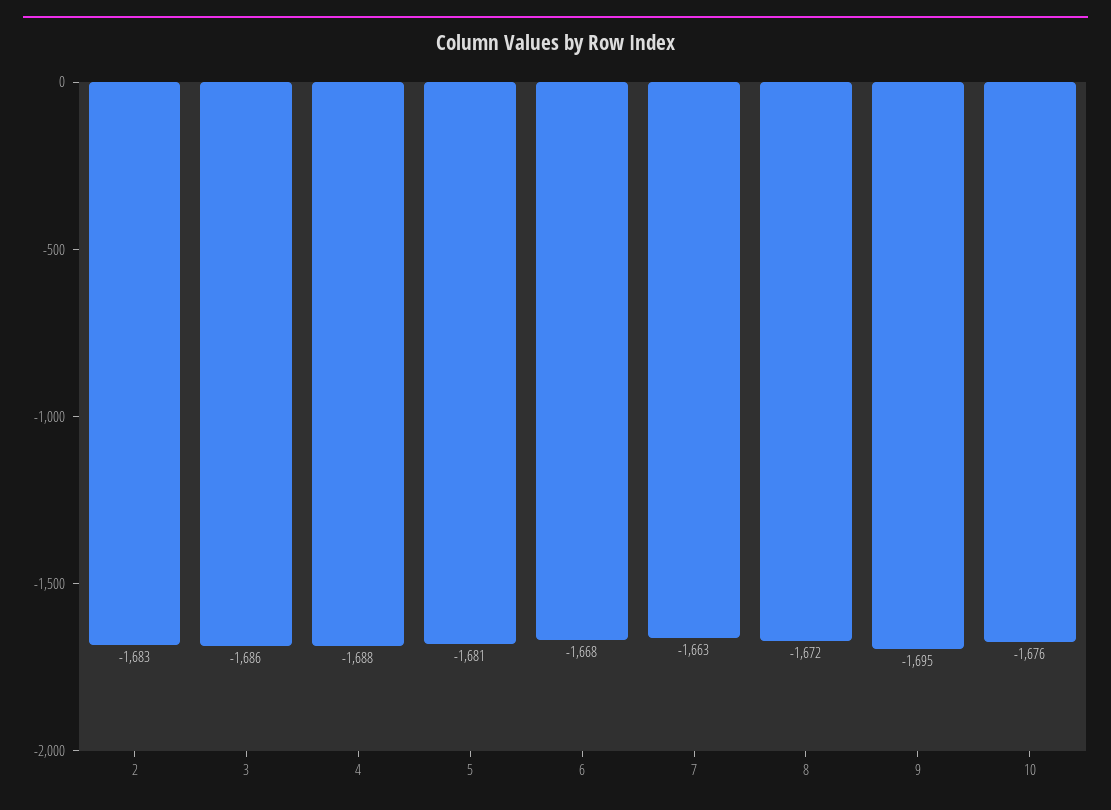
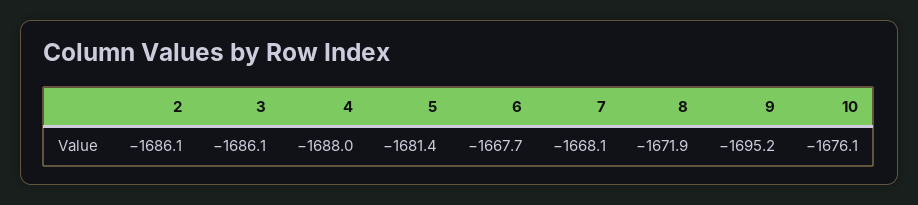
  {
-   "2": -1683,
+   "2": -1686.1,
    "3": -1686.1,
    "4": -1688,
    "5": -1681.4,
    "6": -1667.7,
-   "7": -1663,
+   "7": -1668.1,
    "8": -1671.9,
    "9": -1695.2,
    "10": -1676.1
  }

